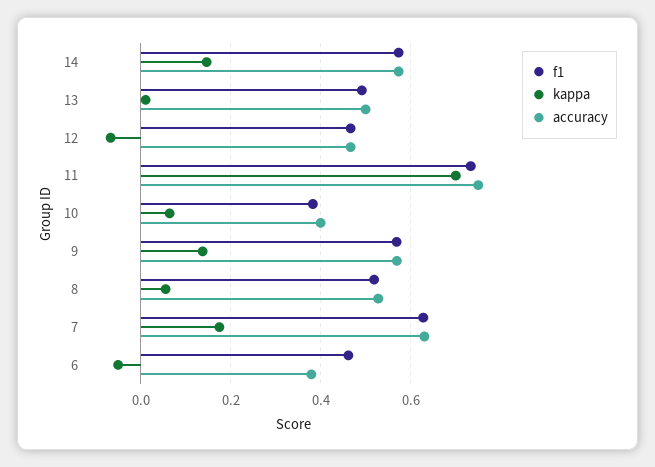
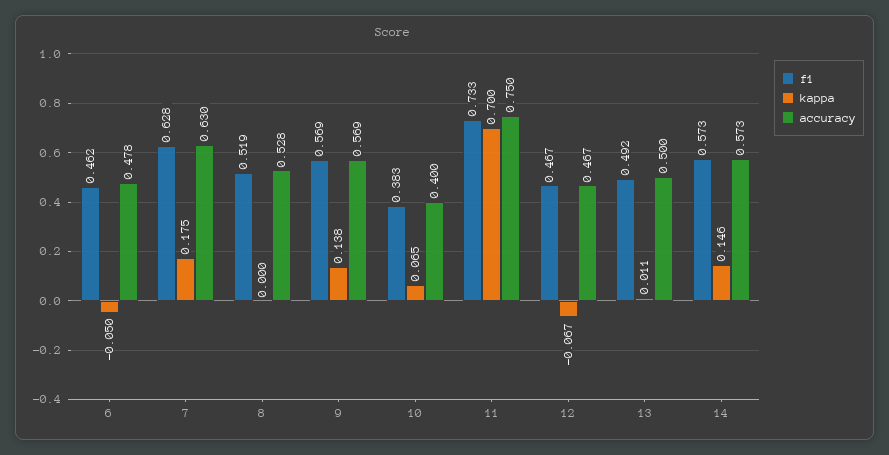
  {
    "f1": {
      "14": 0.573,
      "13": 0.492,
      "12": 0.467,
      "11": 0.733,
      "10": 0.383,
      "9": 0.569,
      "8": 0.519,
      "7": 0.628,
      "6": 0.462
    },
    "kappa": {
      "14": 0.146,
      "13": 0.011,
      "12": -0.067,
      "11": 0.7,
      "10": 0.065,
      "9": 0.138,
-     "8": 0.06,
+     "8": 0,
      "7": 0.175,
      "6": -0.05
    },
    "accuracy": {
      "14": 0.573,
      "13": 0.5,
      "12": 0.467,
      "11": 0.75,
      "10": 0.4,
      "9": 0.569,
      "8": 0.528,
      "7": 0.63,
-     "6": 0.38
+     "6": 0.478
    }
  }

